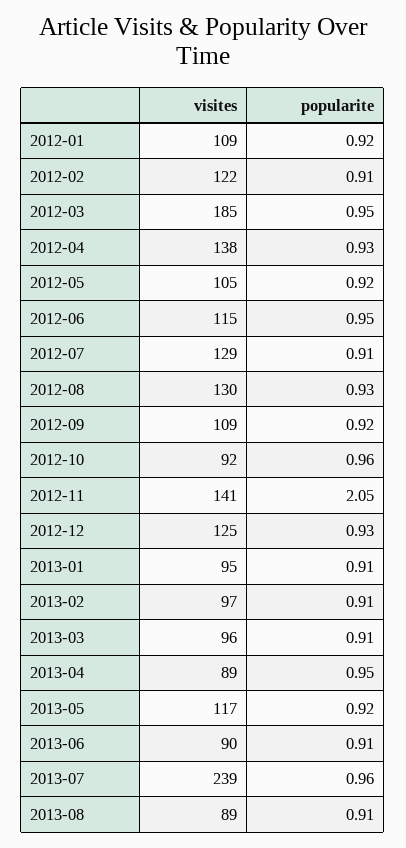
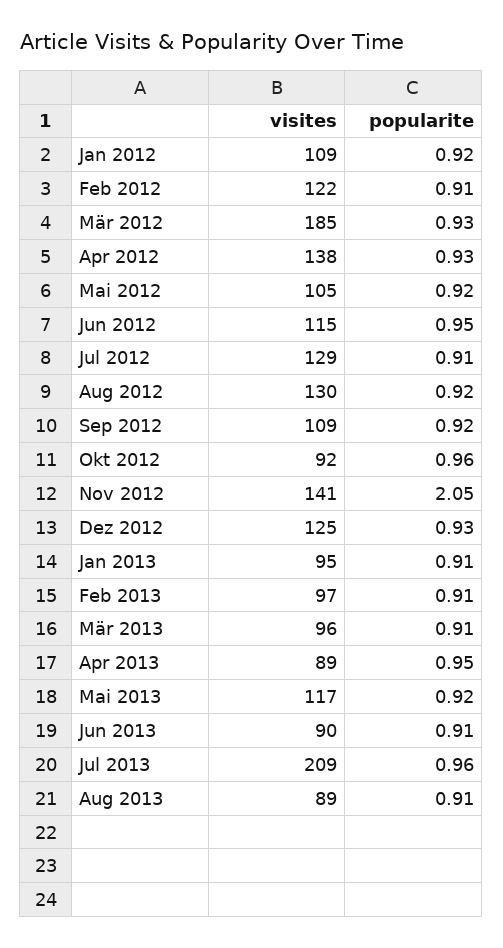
  {
    "visites": {
      "2012-01": 109,
      "2012-02": 122,
      "2012-03": 185,
      "2012-04": 138,
      "2012-05": 105,
      "2012-06": 115,
      "2012-07": 129,
      "2012-08": 130,
      "2012-09": 109,
      "2012-10": 92,
      "2012-11": 141,
      "2012-12": 125,
      "2013-01": 95,
      "2013-02": 97,
      "2013-03": 96,
      "2013-04": 89,
      "2013-05": 117,
      "2013-06": 90,
-     "2013-07": 239,
+     "2013-07": 209,
      "2013-08": 89
    },
    "popularite": {
      "2012-01": 0.92,
      "2012-02": 0.91,
-     "2012-03": 0.95,
+     "2012-03": 0.93,
      "2012-04": 0.93,
      "2012-05": 0.92,
      "2012-06": 0.95,
      "2012-07": 0.91,
-     "2012-08": 0.93,
+     "2012-08": 0.92,
      "2012-09": 0.92,
      "2012-10": 0.96,
      "2012-11": 2.05,
      "2012-12": 0.93,
      "2013-01": 0.91,
      "2013-02": 0.91,
      "2013-03": 0.91,
      "2013-04": 0.95,
      "2013-05": 0.92,
      "2013-06": 0.91,
      "2013-07": 0.96,
      "2013-08": 0.91
    }
  }

